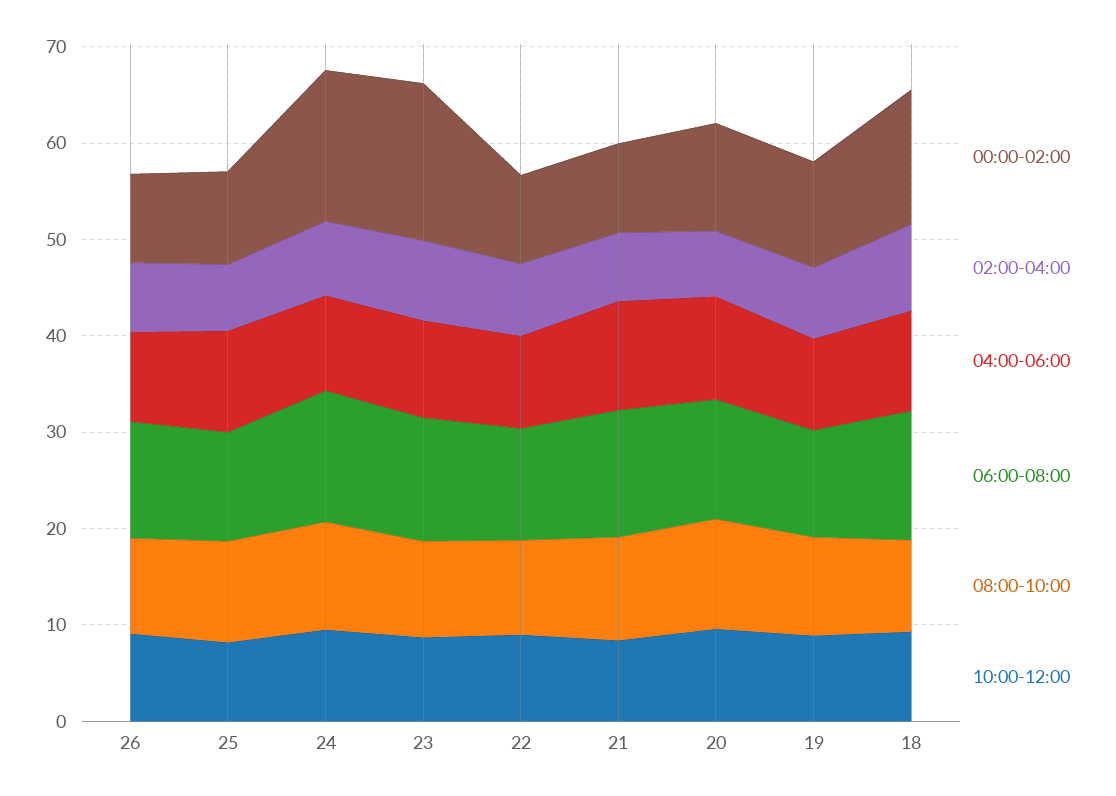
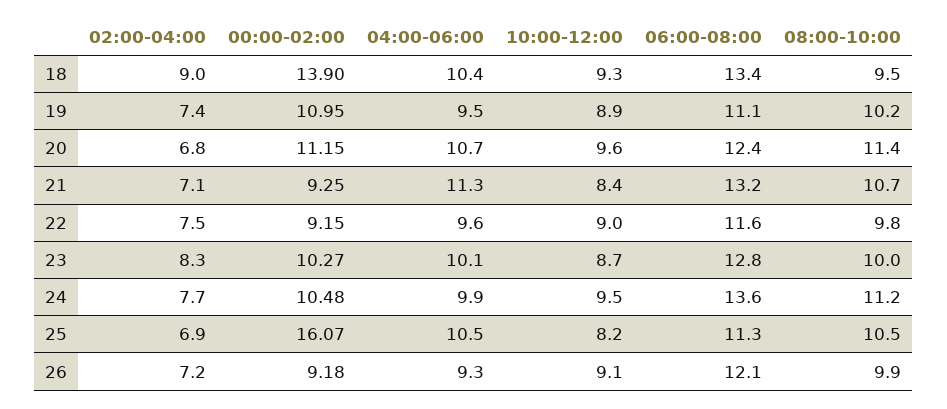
  {
    "00:00-02:00": {
      "26": 9.18,
-     "25": 10,
+     "25": 16.07,
-     "24": 16,
+     "24": 10.48,
-     "23": 16,
+     "23": 10.27,
      "22": 9.15,
      "21": 9.25,
      "20": 11.15,
      "19": 10.95,
      "18": 13.9
    },
    "02:00-04:00": {
      "26": 7.2,
      "25": 6.9,
      "24": 7.7,
      "23": 8.3,
      "22": 7.5,
      "21": 7.1,
      "20": 6.8,
      "19": 7.4,
      "18": 9
    },
    "04:00-06:00": {
      "26": 9.3,
      "25": 10.5,
      "24": 9.9,
      "23": 10.1,
      "22": 9.6,
      "21": 11.3,
      "20": 10.7,
      "19": 9.5,
      "18": 10.4
    },
    "06:00-08:00": {
      "26": 12.1,
      "25": 11.3,
      "24": 13.6,
      "23": 12.8,
      "22": 11.6,
      "21": 13.2,
      "20": 12.4,
      "19": 11.1,
      "18": 13.4
    },
    "08:00-10:00": {
      "26": 9.9,
      "25": 10.5,
      "24": 11.2,
      "23": 10,
      "22": 9.8,
      "21": 10.7,
      "20": 11.4,
      "19": 10.2,
      "18": 9.5
    },
    "10:00-12:00": {
      "26": 9.1,
      "25": 8.2,
      "24": 9.5,
      "23": 8.7,
      "22": 9,
      "21": 8.4,
      "20": 9.6,
      "19": 8.9,
      "18": 9.3
    }
  }

